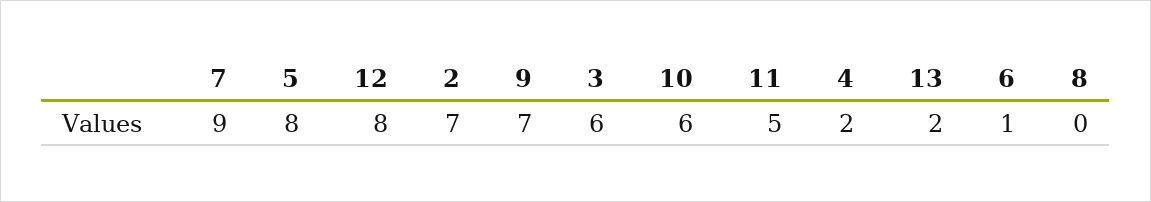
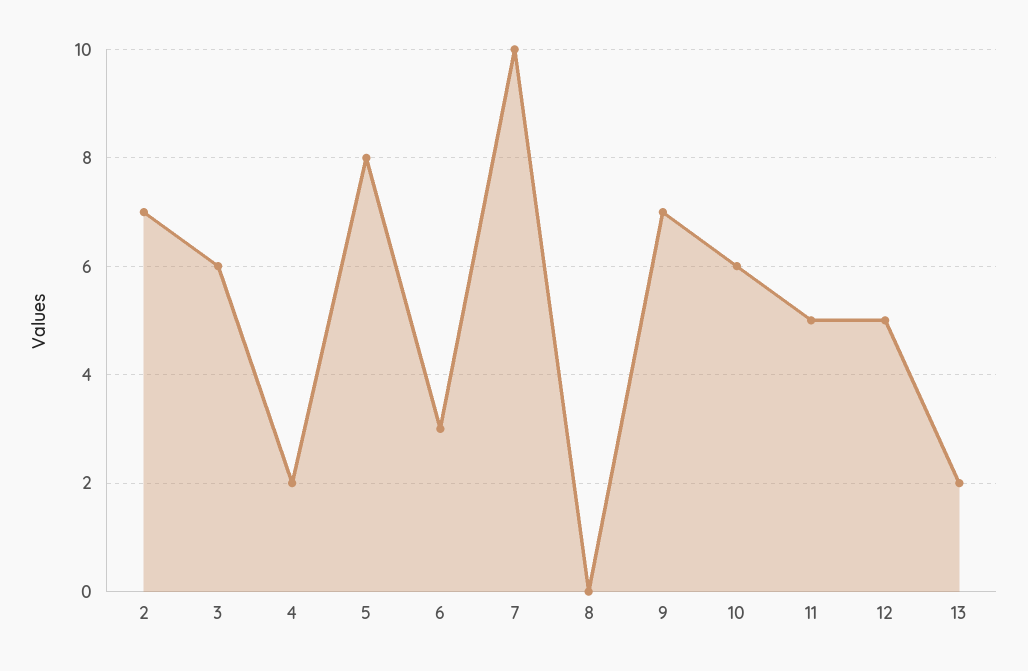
  {
-   "7": 9,
+   "7": 10,
    "5": 8,
-   "12": 8,
+   "12": 5,
    "2": 7,
    "9": 7,
    "3": 6,
    "10": 6,
    "11": 5,
    "4": 2,
    "13": 2,
-   "6": 1,
+   "6": 3,
    "8": 0
  }

